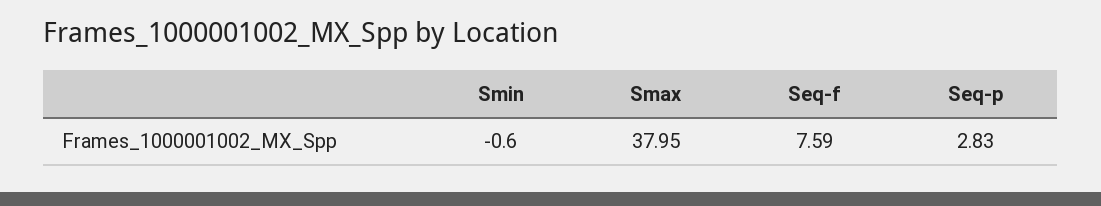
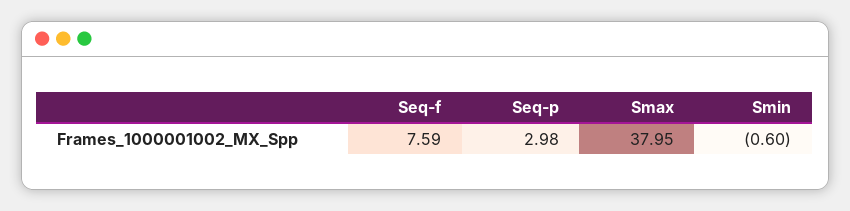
  {
    "Smin": -0.6,
    "Smax": 37.95,
    "Seq-f": 7.59,
-   "Seq-p": 2.83
+   "Seq-p": 2.98
  }

